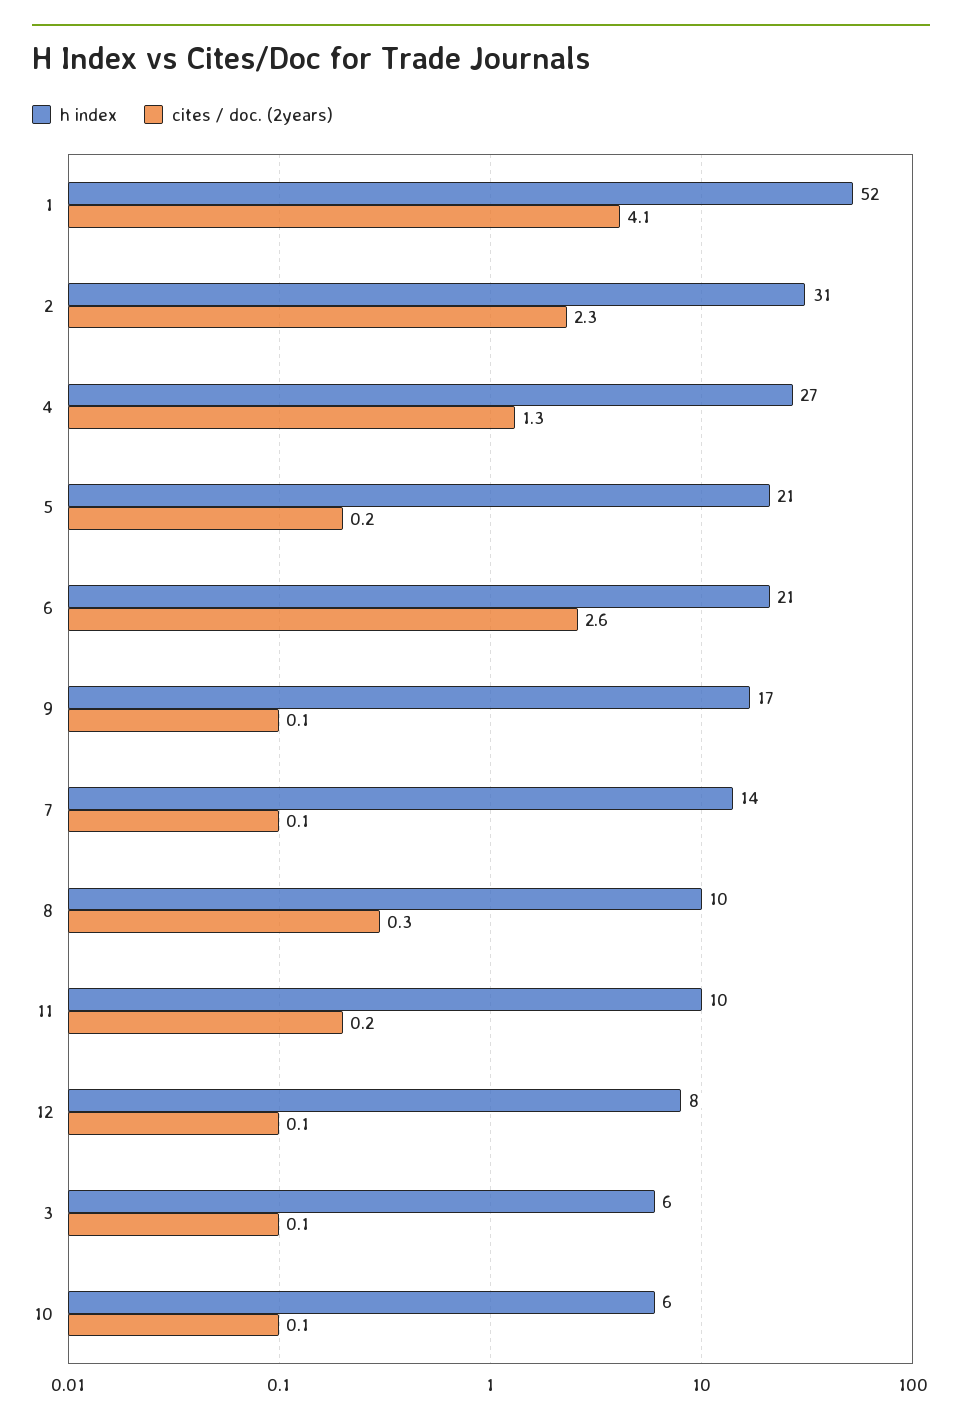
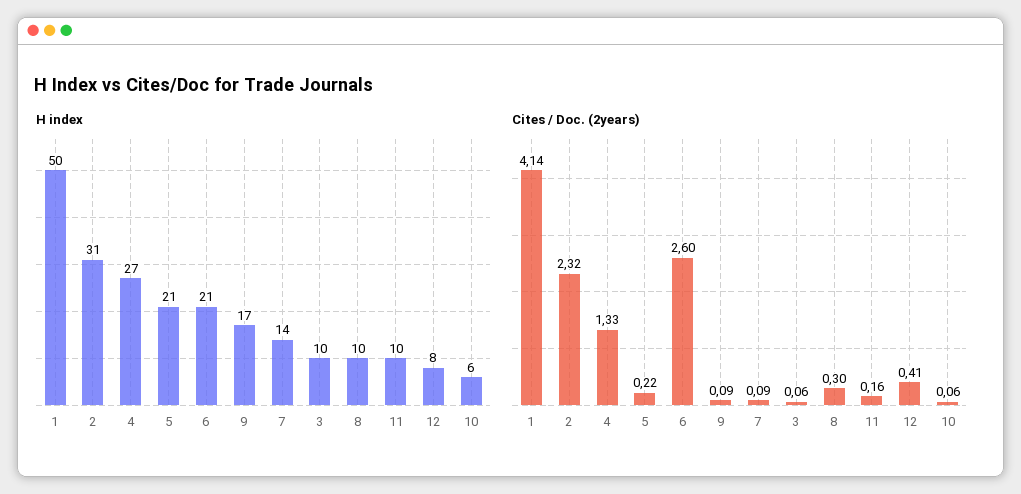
  {
    "h index": {
-     "1": 52,
+     "1": 50,
      "2": 31,
      "4": 27,
      "5": 21,
      "6": 21,
      "9": 17,
      "7": 14,
      "8": 10,
      "11": 10,
      "12": 8,
-     "3": 6,
+     "3": 10,
      "10": 6
    },
    "cites / doc. (2years)": {
      "1": 4.14,
      "2": 2.32,
      "4": 1.33,
      "5": 0.22,
      "6": 2.6,
      "9": 0.09,
      "7": 0.09,
      "8": 0.3,
      "11": 0.16,
-     "12": 0.1,
+     "12": 0.41,
      "3": 0.06,
      "10": 0.06
    }
  }

